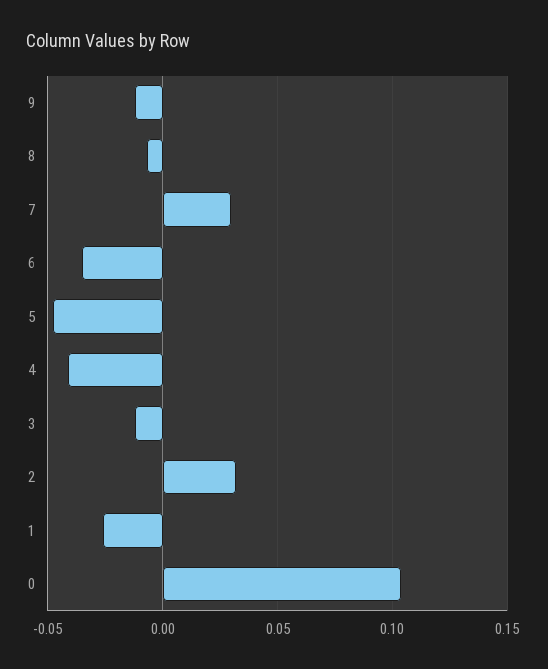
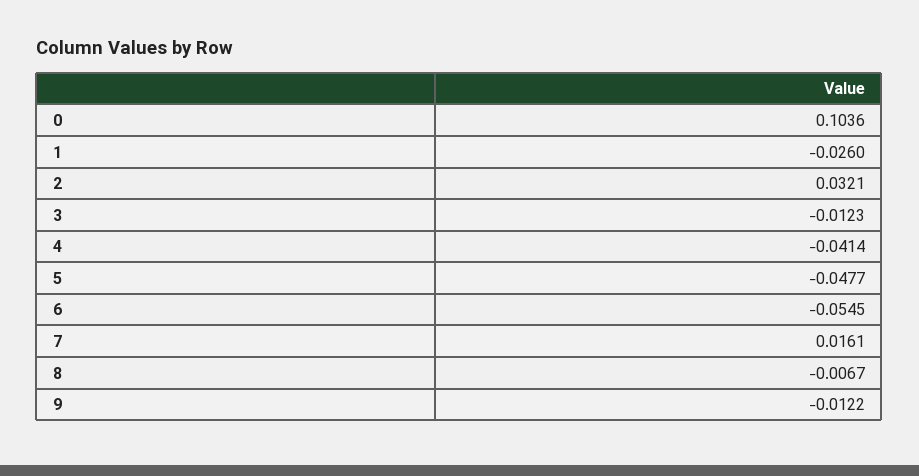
  {
    "9": -0.0122,
    "8": -0.0067,
-   "7": 0.03,
+   "7": 0.0161,
-   "6": -0.035,
+   "6": -0.0545,
    "5": -0.0477,
    "4": -0.0414,
    "3": -0.0123,
    "2": 0.0321,
    "1": -0.026,
    "0": 0.1036
  }

